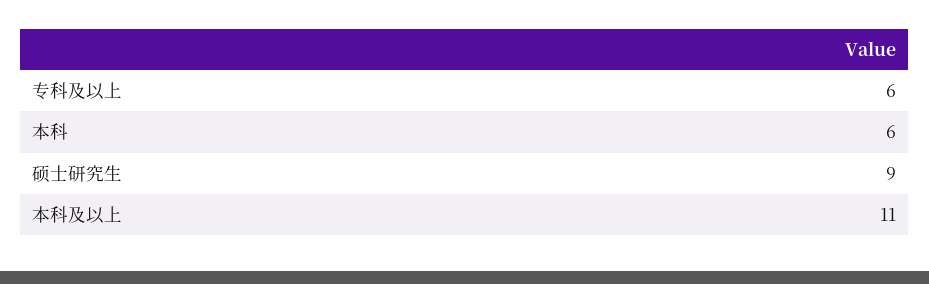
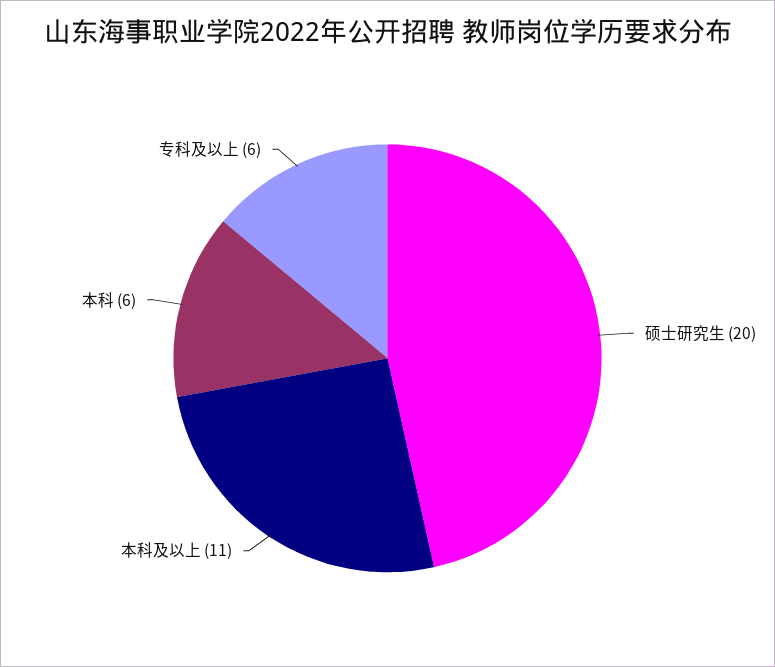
  {
    "专科及以上": 6,
    "本科": 6,
-   "硕士研究生": 9,
+   "硕士研究生": 20,
    "本科及以上": 11
  }

